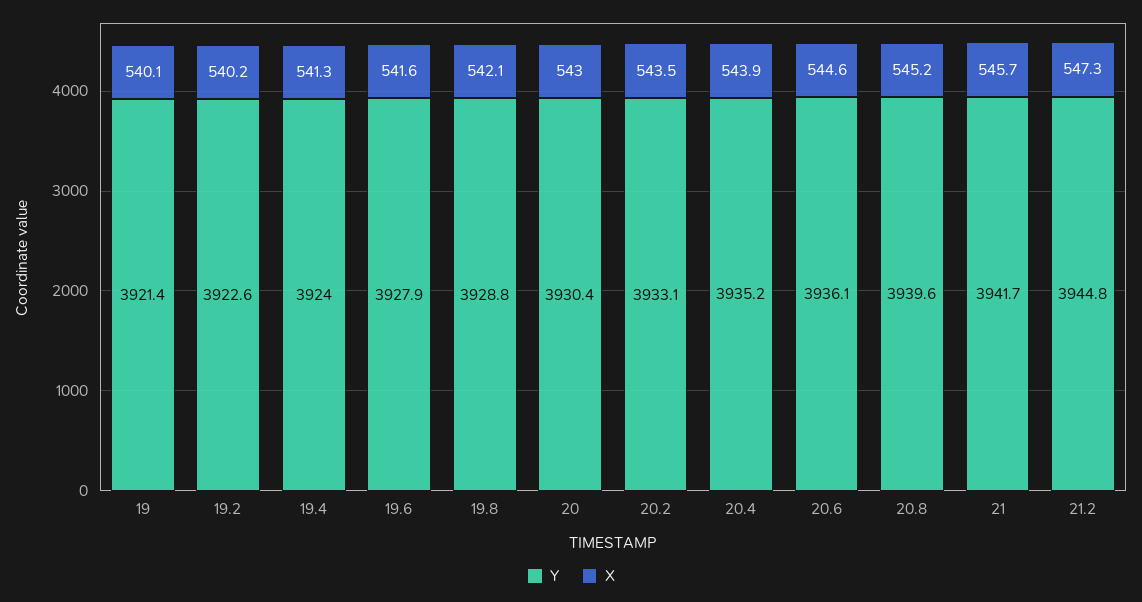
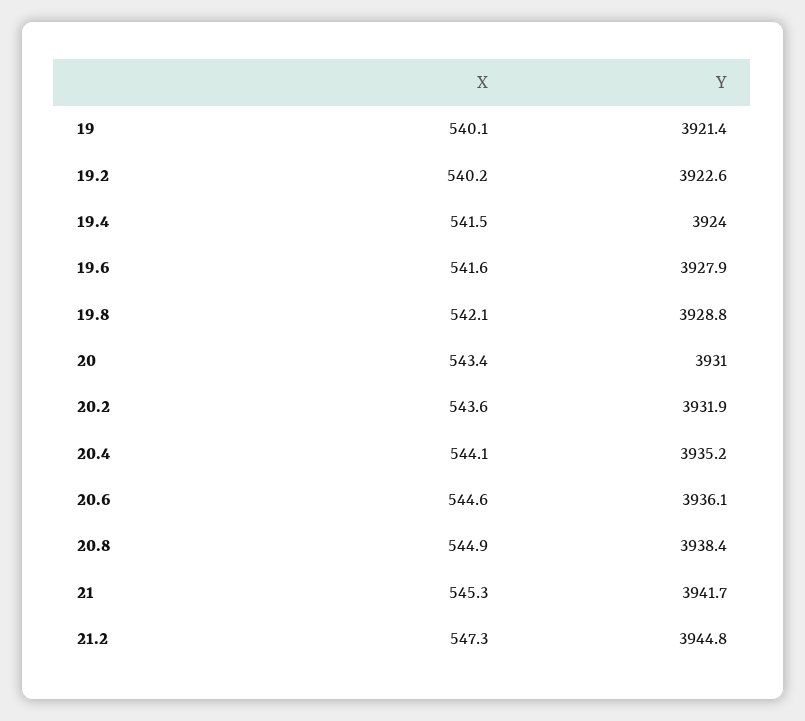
  {
    "Y": {
      "19": 3921.4,
      "19.2": 3922.6,
      "19.4": 3924,
      "19.6": 3927.9,
      "19.8": 3928.8,
-     "20": 3930.4,
+     "20": 3931,
-     "20.2": 3933.1,
+     "20.2": 3931.9,
      "20.4": 3935.2,
      "20.6": 3936.1,
-     "20.8": 3939.6,
+     "20.8": 3938.4,
      "21": 3941.7,
      "21.2": 3944.8
    },
    "X": {
      "19": 540.1,
      "19.2": 540.2,
-     "19.4": 541.3,
+     "19.4": 541.5,
      "19.6": 541.6,
      "19.8": 542.1,
-     "20": 543,
+     "20": 543.4,
-     "20.2": 543.5,
+     "20.2": 543.6,
-     "20.4": 543.9,
+     "20.4": 544.1,
      "20.6": 544.6,
-     "20.8": 545.2,
+     "20.8": 544.9,
-     "21": 545.7,
+     "21": 545.3,
      "21.2": 547.3
    }
  }

